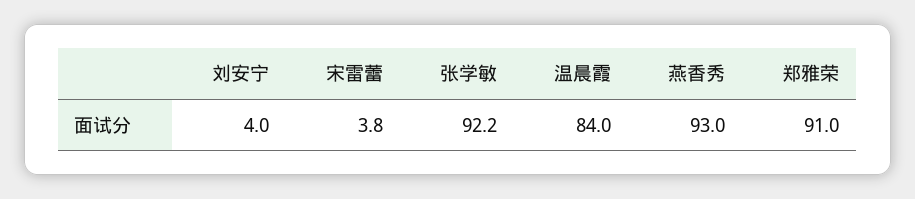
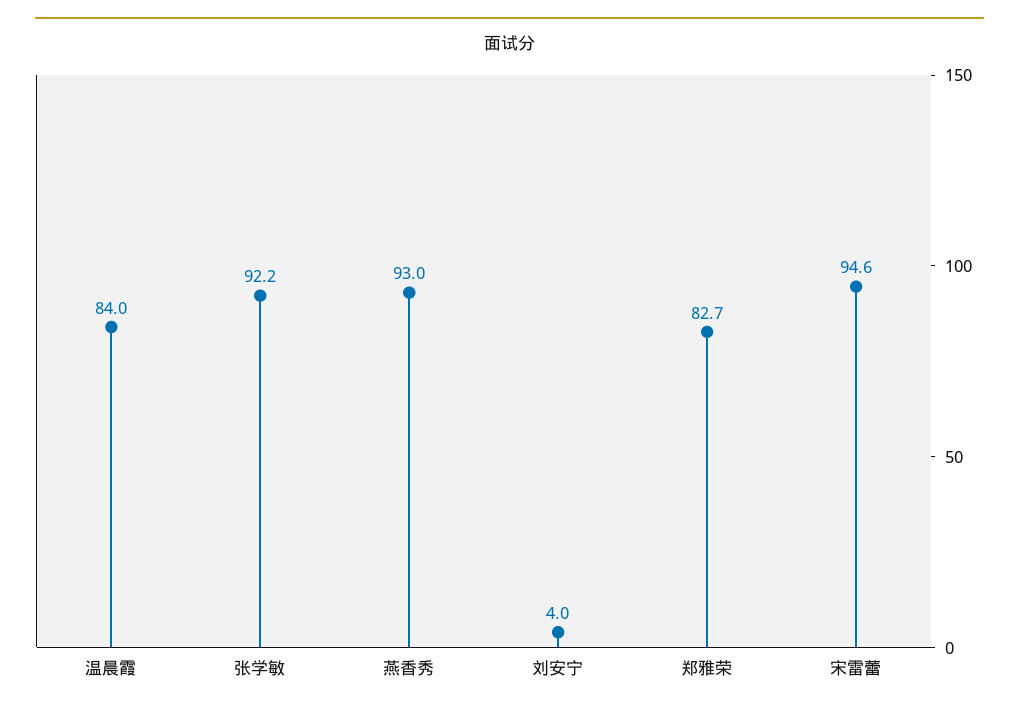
  {
    "刘安宁": 4,
-   "宋雷蕾": 3.8,
+   "宋雷蕾": 94.6,
    "张学敏": 92.2,
    "温晨霞": 84,
    "燕香秀": 93,
-   "郑雅荣": 91
+   "郑雅荣": 82.7
  }

